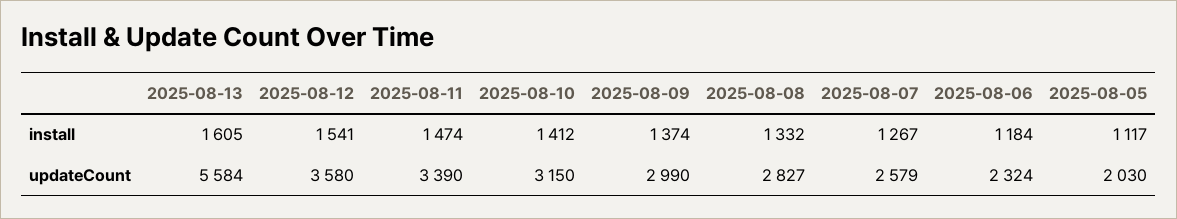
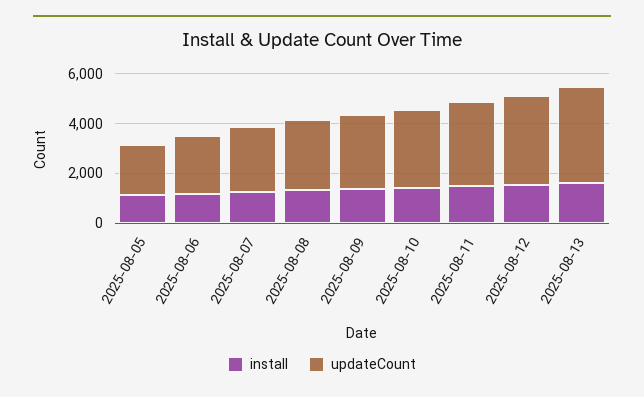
  {
    "install": {
      "2025-08-13": 1605,
      "2025-08-12": 1541,
      "2025-08-11": 1474,
      "2025-08-10": 1412,
      "2025-08-09": 1374,
      "2025-08-08": 1332,
      "2025-08-07": 1267,
      "2025-08-06": 1184,
      "2025-08-05": 1117
    },
    "updateCount": {
-     "2025-08-13": 5584,
+     "2025-08-13": 4000,
      "2025-08-12": 3580,
      "2025-08-11": 3390,
      "2025-08-10": 3150,
      "2025-08-09": 2990,
      "2025-08-08": 2827,
      "2025-08-07": 2579,
      "2025-08-06": 2324,
      "2025-08-05": 2030
    }
  }

